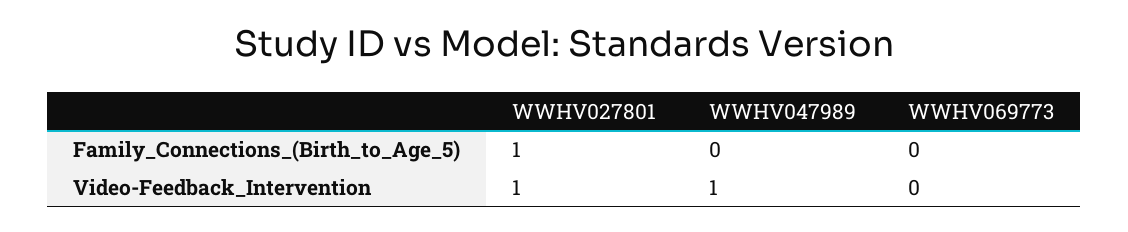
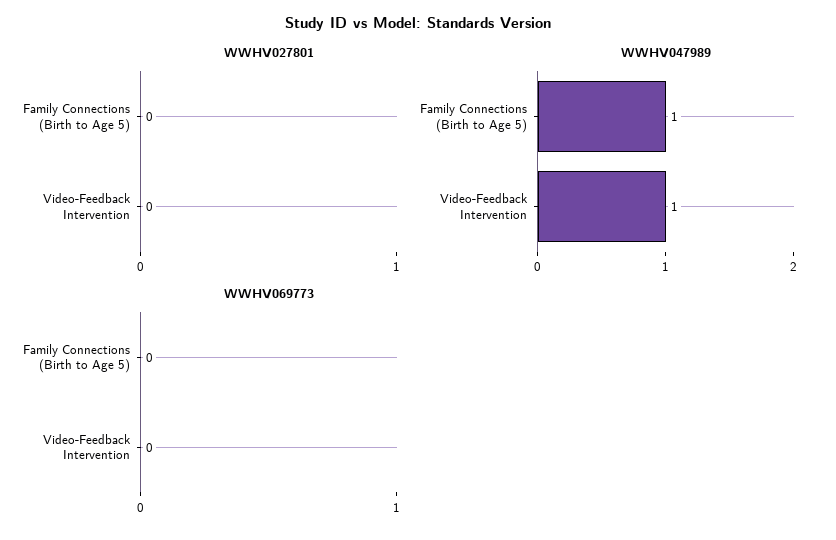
  {
    "WWHV027801": {
-     "Family_Connections_(Birth_to_Age_5)": 1,
+     "Family_Connections_(Birth_to_Age_5)": 0,
-     "Video-Feedback_Intervention": 1
+     "Video-Feedback_Intervention": 0
    },
    "WWHV047989": {
-     "Family_Connections_(Birth_to_Age_5)": 0,
+     "Family_Connections_(Birth_to_Age_5)": 1,
      "Video-Feedback_Intervention": 1
    },
    "WWHV069773": {
      "Family_Connections_(Birth_to_Age_5)": 0,
      "Video-Feedback_Intervention": 0
    }
  }

